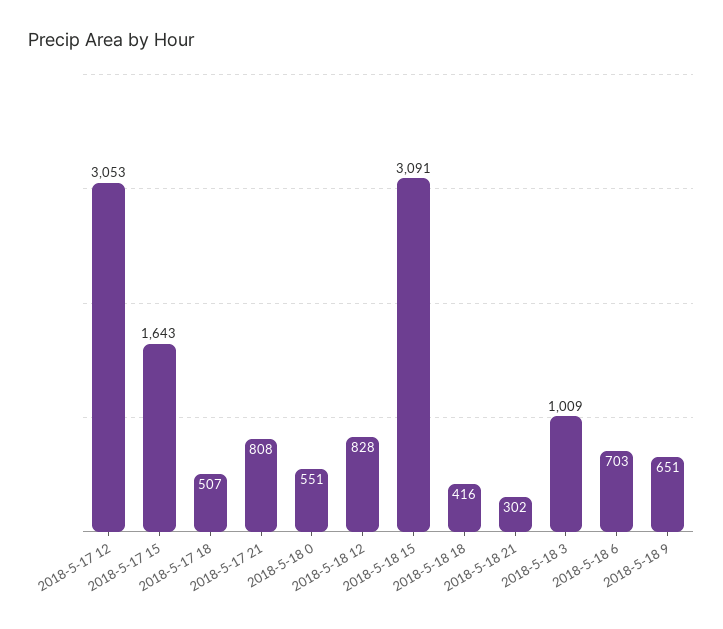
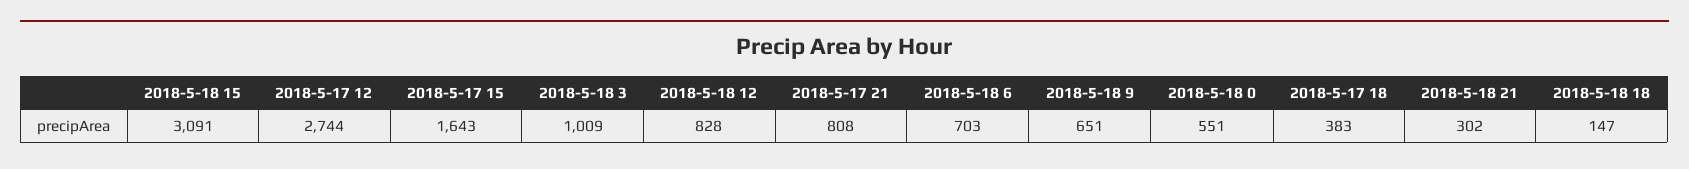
  {
-   "2018-5-17 12": 3053,
+   "2018-5-17 12": 2744,
    "2018-5-17 15": 1643,
-   "2018-5-17 18": 507,
+   "2018-5-17 18": 383,
    "2018-5-17 21": 808,
    "2018-5-18 0": 551,
    "2018-5-18 12": 828,
    "2018-5-18 15": 3091,
-   "2018-5-18 18": 416,
+   "2018-5-18 18": 147,
    "2018-5-18 21": 302,
    "2018-5-18 3": 1009,
    "2018-5-18 6": 703,
    "2018-5-18 9": 651
  }

